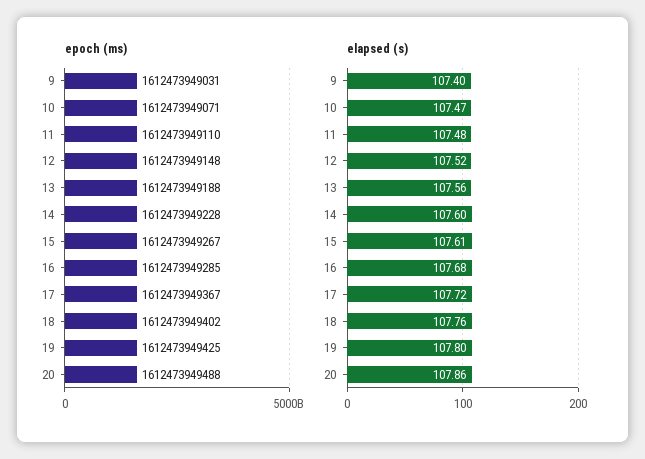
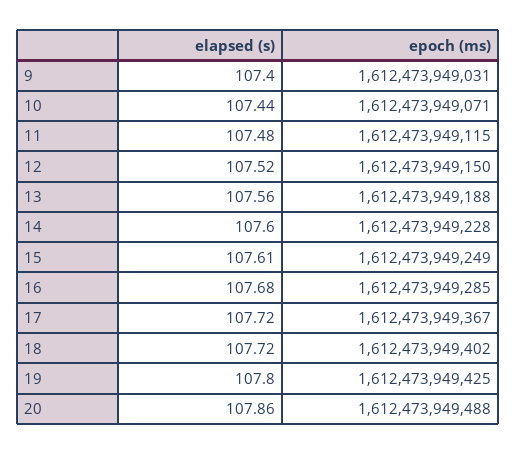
  {
    "epoch (ms)": {
      "9": 1612473949031,
      "10": 1612473949071,
-     "11": 1612473949110,
+     "11": 1612473949115,
-     "12": 1612473949148,
+     "12": 1612473949150,
      "13": 1612473949188,
      "14": 1612473949228,
-     "15": 1612473949267,
+     "15": 1612473949249,
      "16": 1612473949285,
      "17": 1612473949367,
      "18": 1612473949402,
      "19": 1612473949425,
      "20": 1612473949488
    },
    "elapsed (s)": {
      "9": 107.4,
-     "10": 107.47,
+     "10": 107.44,
      "11": 107.48,
      "12": 107.52,
      "13": 107.56,
      "14": 107.6,
      "15": 107.61,
      "16": 107.68,
      "17": 107.72,
-     "18": 107.76,
+     "18": 107.72,
      "19": 107.8,
      "20": 107.86
    }
  }

